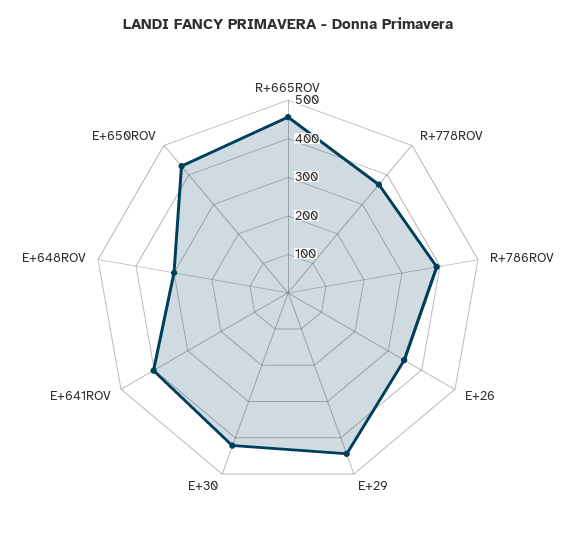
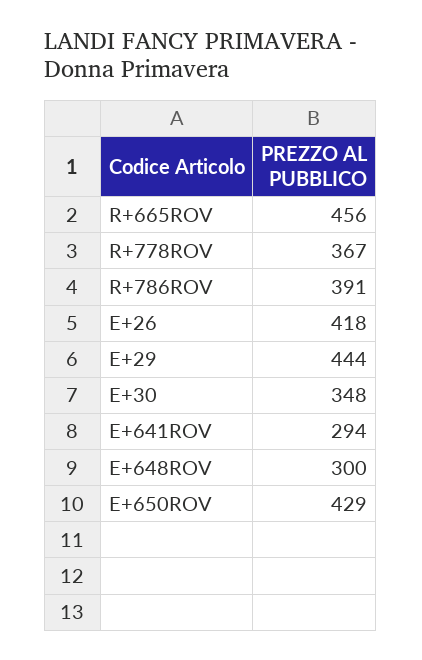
  {
    "R+665ROV": 456,
    "R+778ROV": 367,
    "R+786ROV": 391,
-   "E+26": 350,
+   "E+26": 418,
    "E+29": 444,
-   "E+30": 425,
+   "E+30": 348,
-   "E+641ROV": 400,
+   "E+641ROV": 294,
    "E+648ROV": 300,
    "E+650ROV": 429
  }

